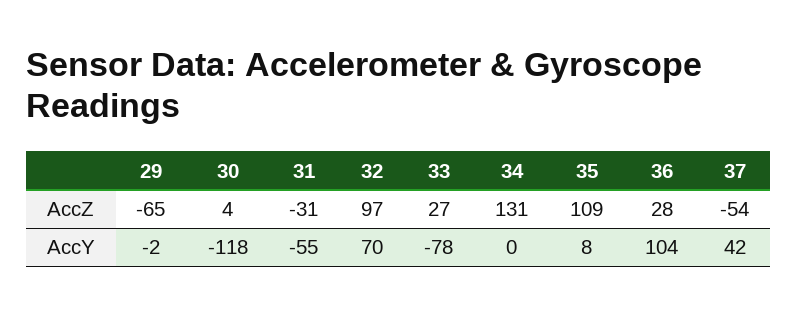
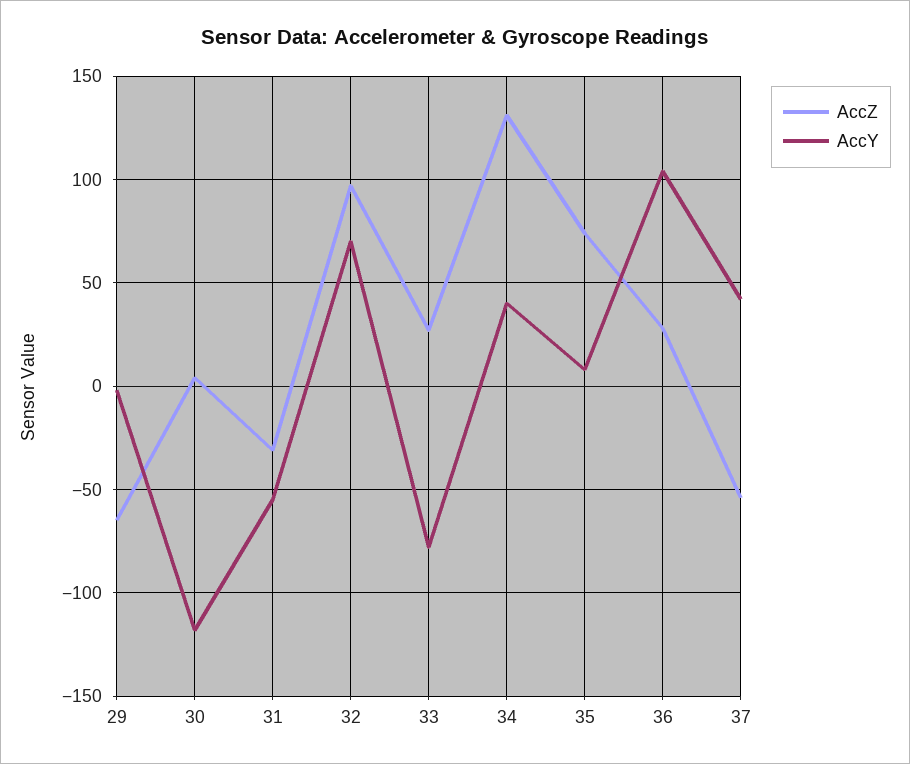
  {
    "AccZ": {
      "29": -65,
      "30": 4,
      "31": -31,
      "32": 97,
      "33": 27,
      "34": 131,
-     "35": 109,
+     "35": 75,
      "36": 28,
      "37": -54
    },
    "AccY": {
      "29": -2,
      "30": -118,
      "31": -55,
      "32": 70,
      "33": -78,
-     "34": 0,
+     "34": 40,
      "35": 8,
      "36": 104,
      "37": 42
    }
  }

